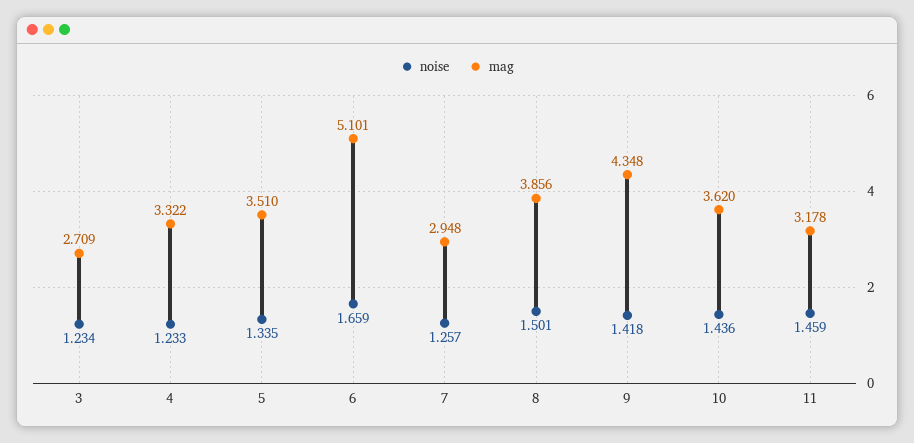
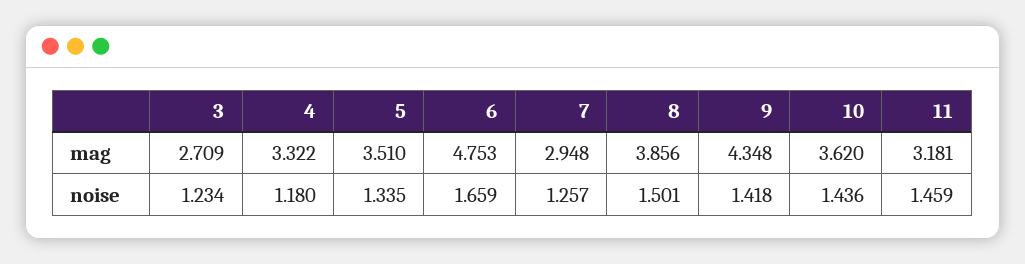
  {
    "noise": {
      "3": 1.234,
-     "4": 1.233,
+     "4": 1.18,
      "5": 1.335,
      "6": 1.659,
      "7": 1.257,
      "8": 1.501,
      "9": 1.418,
      "10": 1.436,
      "11": 1.459
    },
    "mag": {
      "3": 2.709,
      "4": 3.322,
      "5": 3.51,
-     "6": 5.101,
+     "6": 4.753,
      "7": 2.948,
      "8": 3.856,
      "9": 4.348,
      "10": 3.62,
-     "11": 3.178
+     "11": 3.181
    }
  }

